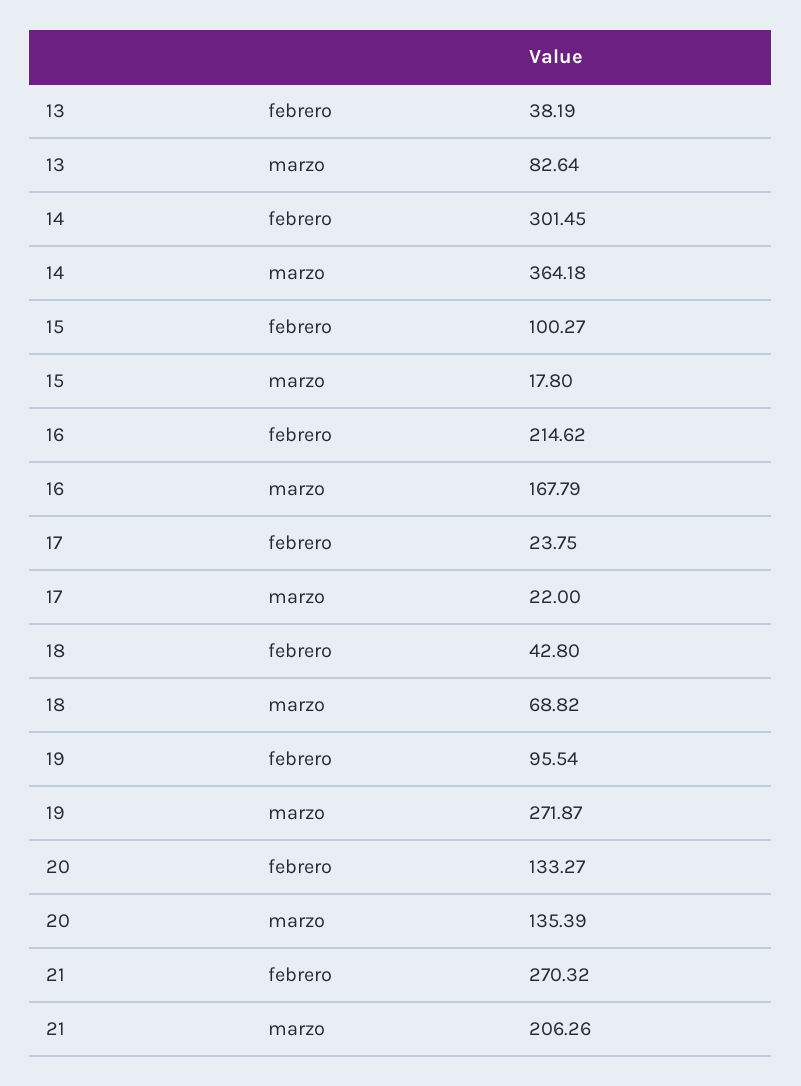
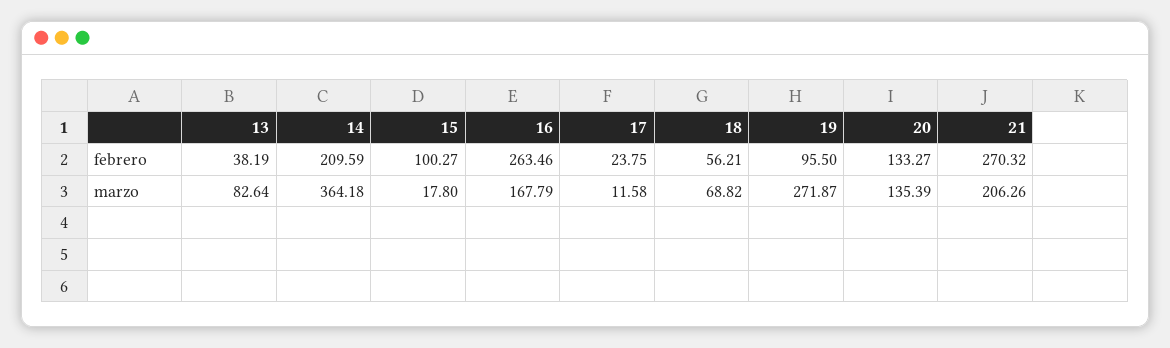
  {
    "13": {
      "febrero": 38.19,
      "marzo": 82.64
    },
    "14": {
-     "febrero": 301.45,
+     "febrero": 209.59,
      "marzo": 364.18
    },
    "15": {
      "febrero": 100.27,
      "marzo": 17.8
    },
    "16": {
-     "febrero": 214.62,
+     "febrero": 263.46,
      "marzo": 167.79
    },
    "17": {
      "febrero": 23.75,
-     "marzo": 22
+     "marzo": 11.58
    },
    "18": {
-     "febrero": 42.8,
+     "febrero": 56.21,
      "marzo": 68.82
    },
    "19": {
-     "febrero": 95.54,
+     "febrero": 95.5,
      "marzo": 271.87
    },
    "20": {
      "febrero": 133.27,
      "marzo": 135.39
    },
    "21": {
      "febrero": 270.32,
      "marzo": 206.26
    }
  }

